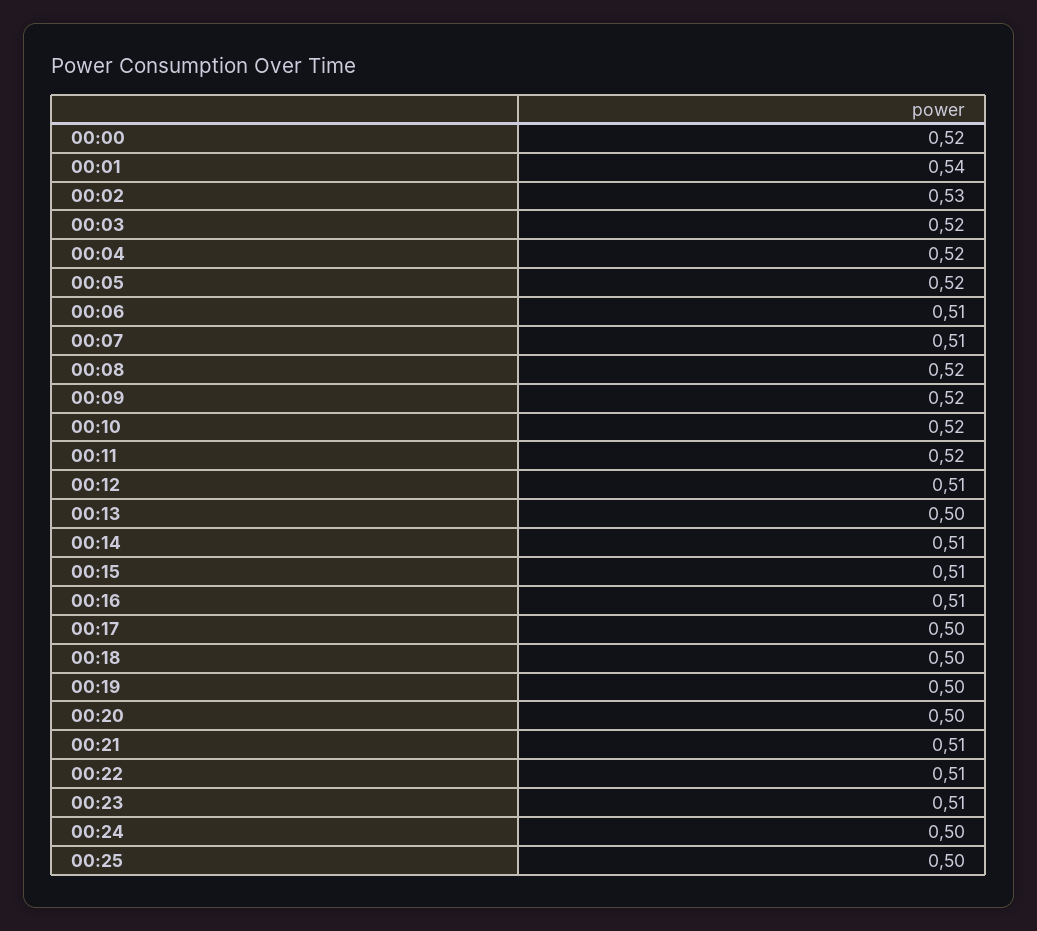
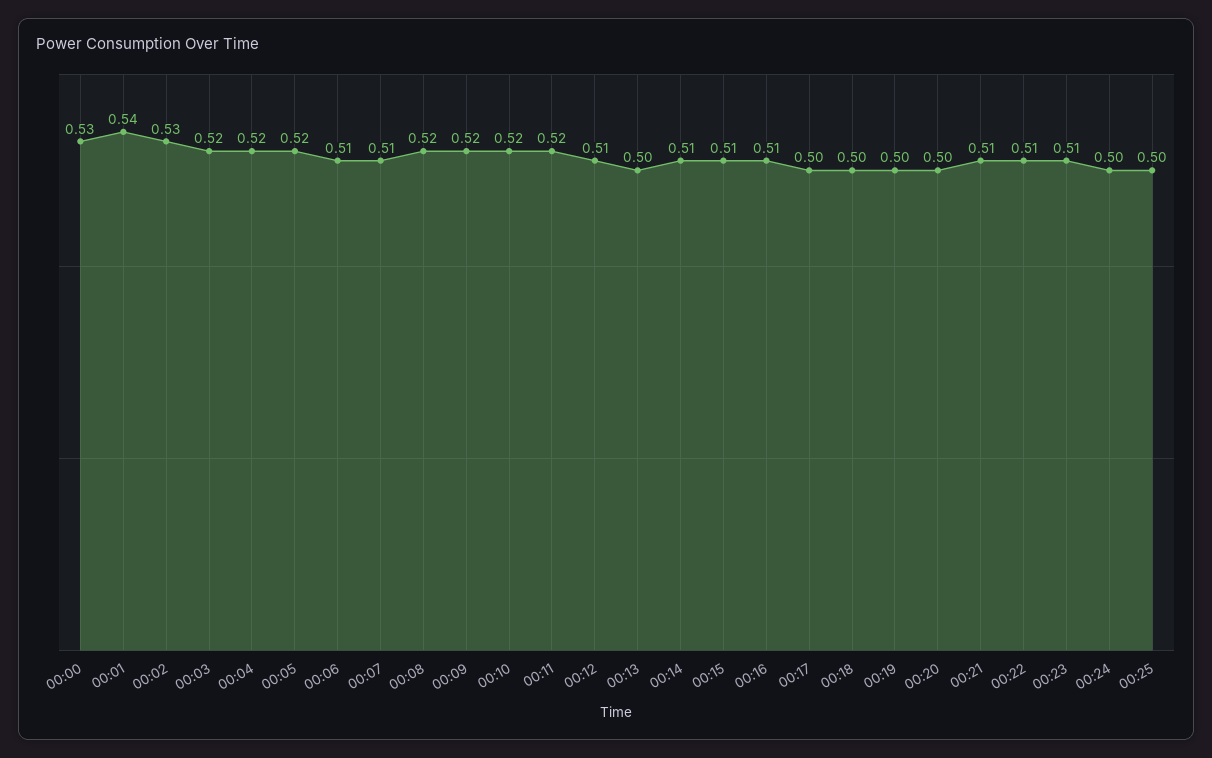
  {
-   "00:00": 0.52,
+   "00:00": 0.53,
    "00:01": 0.54,
    "00:02": 0.53,
    "00:03": 0.52,
    "00:04": 0.52,
    "00:05": 0.52,
    "00:06": 0.51,
    "00:07": 0.51,
    "00:08": 0.52,
    "00:09": 0.52,
    "00:10": 0.52,
    "00:11": 0.52,
    "00:12": 0.51,
    "00:13": 0.5,
    "00:14": 0.51,
    "00:15": 0.51,
    "00:16": 0.51,
    "00:17": 0.5,
    "00:18": 0.5,
    "00:19": 0.5,
    "00:20": 0.5,
    "00:21": 0.51,
    "00:22": 0.51,
    "00:23": 0.51,
    "00:24": 0.5,
    "00:25": 0.5
  }

